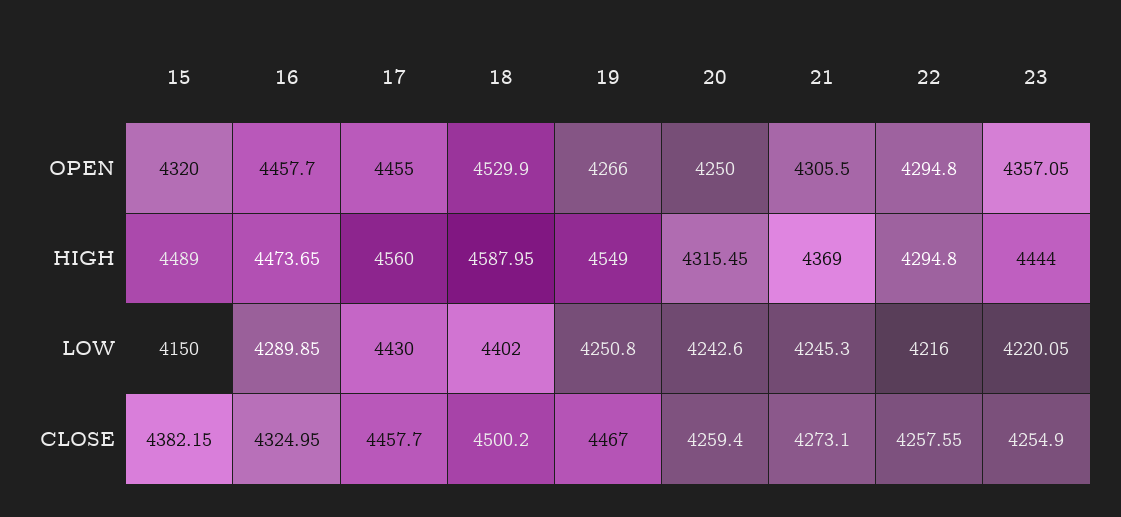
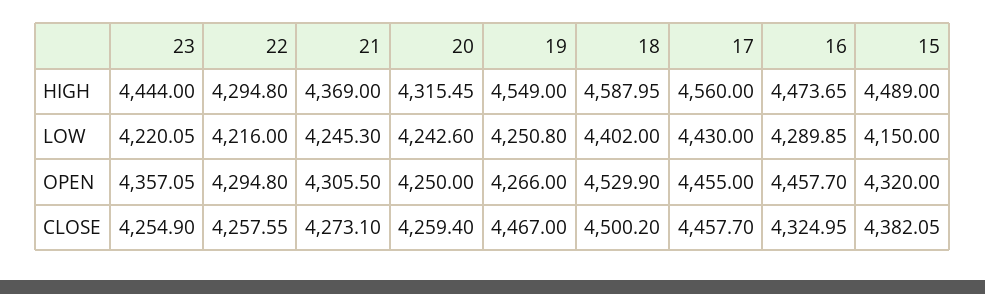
  {
    "15": {
      "OPEN": 4320,
      "HIGH": 4489,
      "LOW": 4150,
-     "CLOSE": 4382.15
+     "CLOSE": 4382.05
    },
    "16": {
      "OPEN": 4457.7,
      "HIGH": 4473.65,
      "LOW": 4289.85,
      "CLOSE": 4324.95
    },
    "17": {
      "OPEN": 4455,
      "HIGH": 4560,
      "LOW": 4430,
      "CLOSE": 4457.7
    },
    "18": {
      "OPEN": 4529.9,
      "HIGH": 4587.95,
      "LOW": 4402,
      "CLOSE": 4500.2
    },
    "19": {
      "OPEN": 4266,
      "HIGH": 4549,
      "LOW": 4250.8,
      "CLOSE": 4467
    },
    "20": {
      "OPEN": 4250,
      "HIGH": 4315.45,
      "LOW": 4242.6,
      "CLOSE": 4259.4
    },
    "21": {
      "OPEN": 4305.5,
      "HIGH": 4369,
      "LOW": 4245.3,
      "CLOSE": 4273.1
    },
    "22": {
      "OPEN": 4294.8,
      "HIGH": 4294.8,
      "LOW": 4216,
      "CLOSE": 4257.55
    },
    "23": {
      "OPEN": 4357.05,
      "HIGH": 4444,
      "LOW": 4220.05,
      "CLOSE": 4254.9
    }
  }

